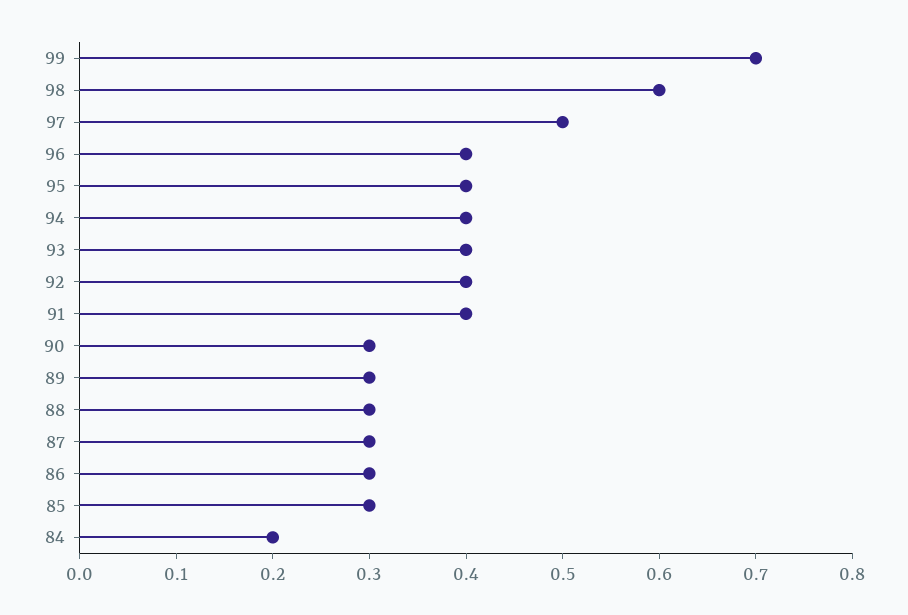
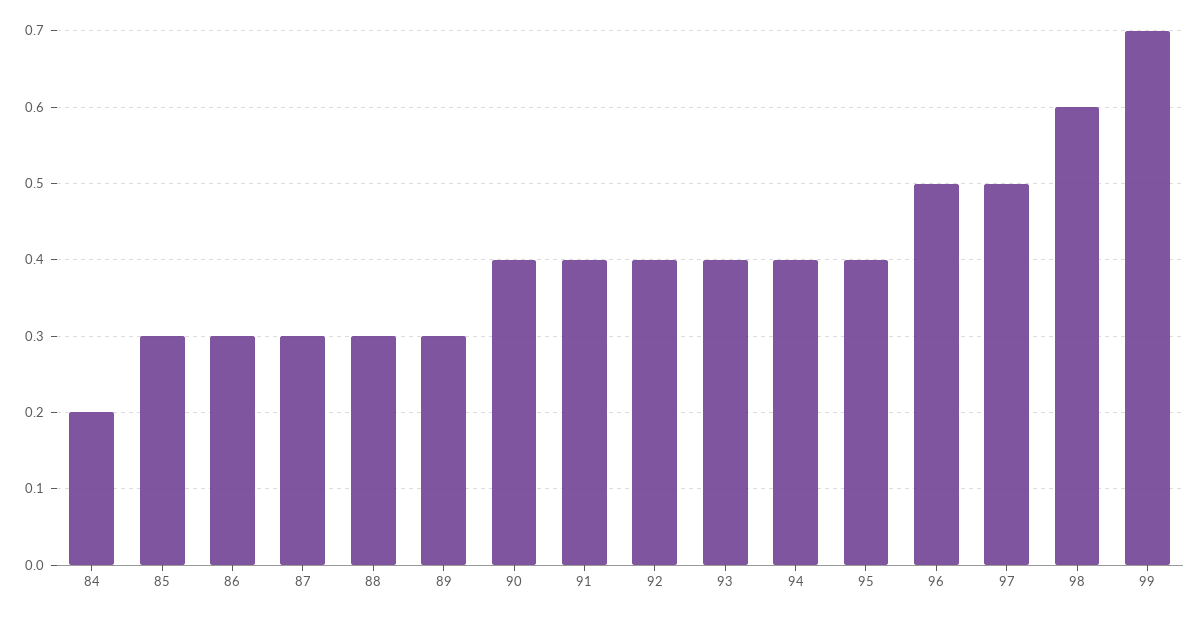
  {
    "99": 0.7,
    "98": 0.6,
    "97": 0.5,
-   "96": 0.4,
+   "96": 0.5,
    "95": 0.4,
    "94": 0.4,
    "93": 0.4,
    "92": 0.4,
    "91": 0.4,
-   "90": 0.3,
+   "90": 0.4,
    "89": 0.3,
    "88": 0.3,
    "87": 0.3,
    "86": 0.3,
    "85": 0.3,
    "84": 0.2
  }

